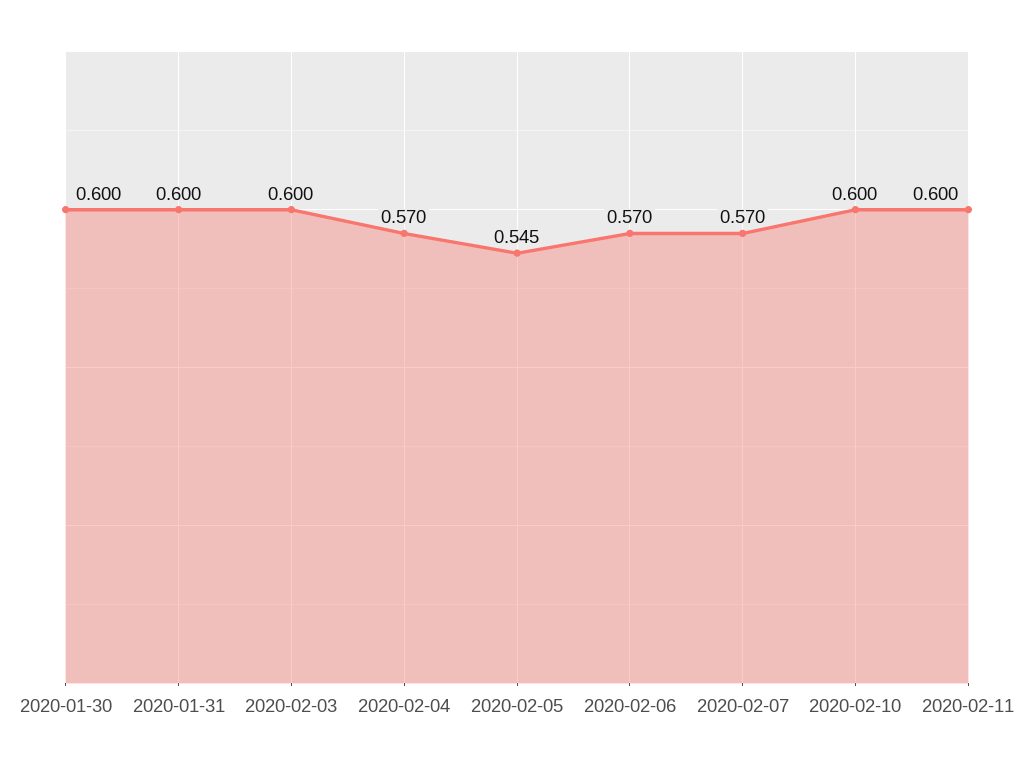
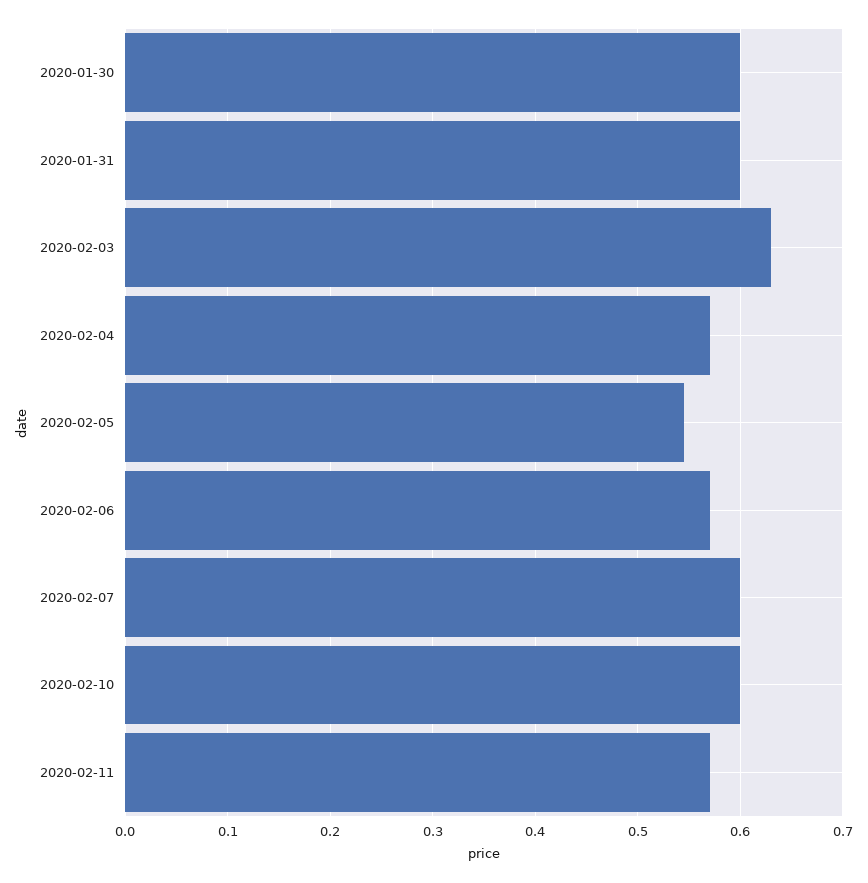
  {
    "2020-01-30": 0.6,
    "2020-01-31": 0.6,
-   "2020-02-03": 0.6,
+   "2020-02-03": 0.63,
    "2020-02-04": 0.57,
    "2020-02-05": 0.545,
    "2020-02-06": 0.57,
-   "2020-02-07": 0.57,
+   "2020-02-07": 0.6,
    "2020-02-10": 0.6,
-   "2020-02-11": 0.6
+   "2020-02-11": 0.57
  }

